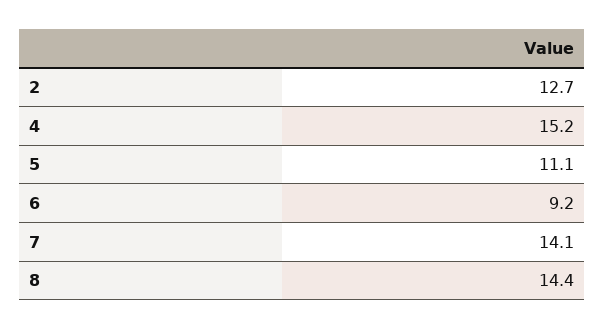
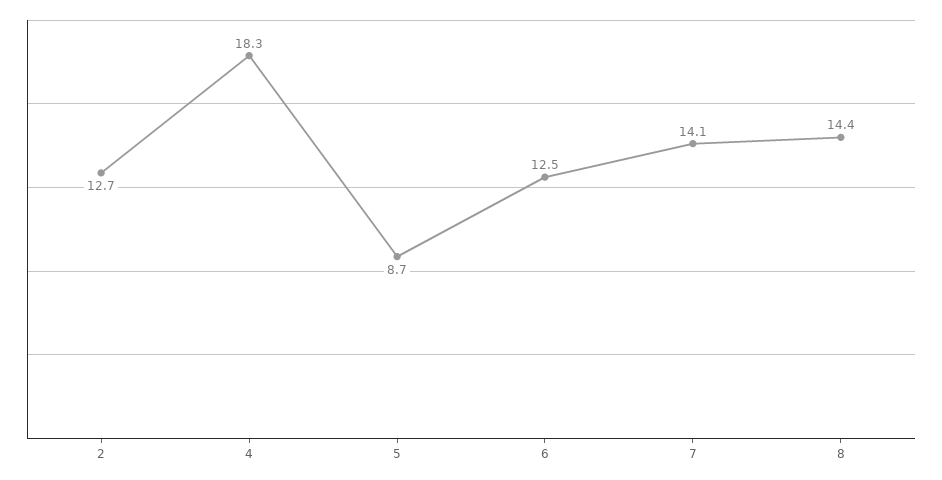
  {
    "2": 12.7,
-   "4": 15.2,
+   "4": 18.3,
-   "5": 11.1,
+   "5": 8.7,
-   "6": 9.2,
+   "6": 12.5,
    "7": 14.1,
    "8": 14.4
  }

